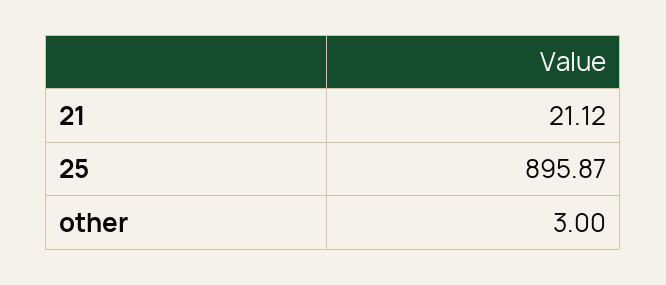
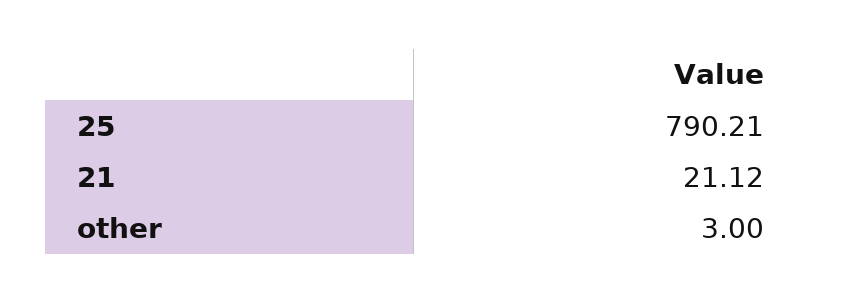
  {
    "21": 21.12,
-   "25": 895.87,
+   "25": 790.21,
    "other": 3
  }

